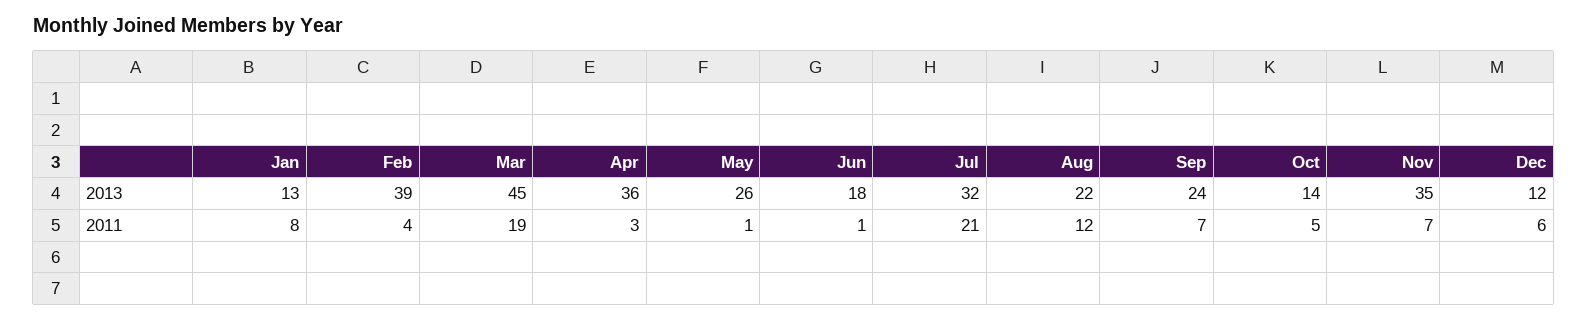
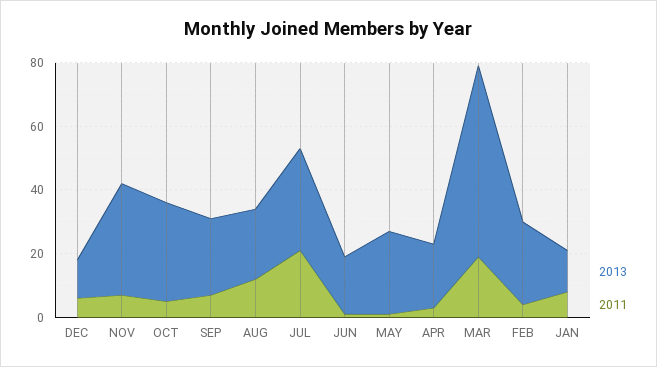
  {
    "2013": {
      "Jan": 13,
-     "Feb": 39,
+     "Feb": 25,
-     "Mar": 45,
+     "Mar": 60,
-     "Apr": 36,
+     "Apr": 20,
      "May": 26,
      "Jun": 18,
      "Jul": 32,
      "Aug": 22,
      "Sep": 24,
-     "Oct": 14,
+     "Oct": 30,
      "Nov": 35,
      "Dec": 12
    },
    "2011": {
      "Jan": 8,
      "Feb": 4,
      "Mar": 19,
      "Apr": 3,
      "May": 1,
      "Jun": 1,
      "Jul": 21,
      "Aug": 12,
      "Sep": 7,
      "Oct": 5,
      "Nov": 7,
      "Dec": 6
    }
  }

